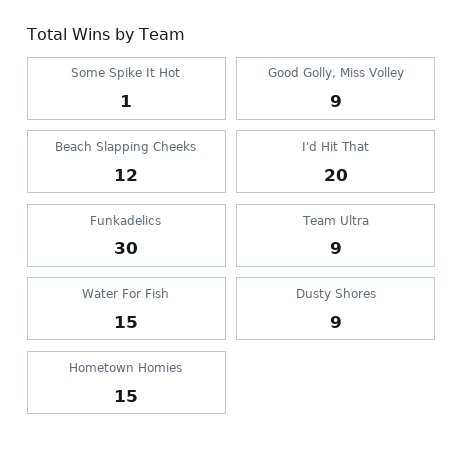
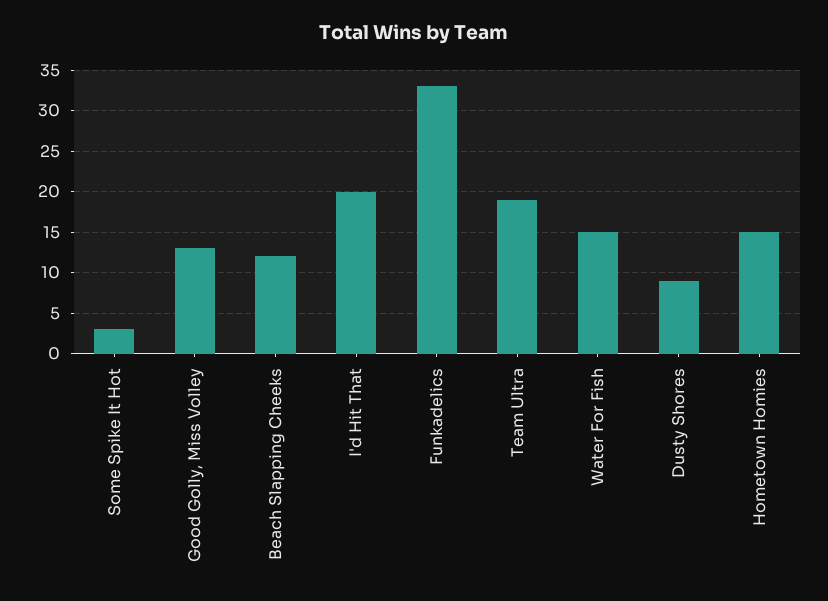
  {
-   "Some Spike It Hot": 1,
+   "Some Spike It Hot": 3,
-   "Good Golly, Miss Volley": 9,
+   "Good Golly, Miss Volley": 13,
    "Beach Slapping Cheeks": 12,
    "I'd Hit That": 20,
-   "Funkadelics": 30,
+   "Funkadelics": 33,
-   "Team Ultra": 9,
+   "Team Ultra": 19,
    "Water For Fish": 15,
    "Dusty Shores": 9,
    "Hometown Homies": 15
  }

